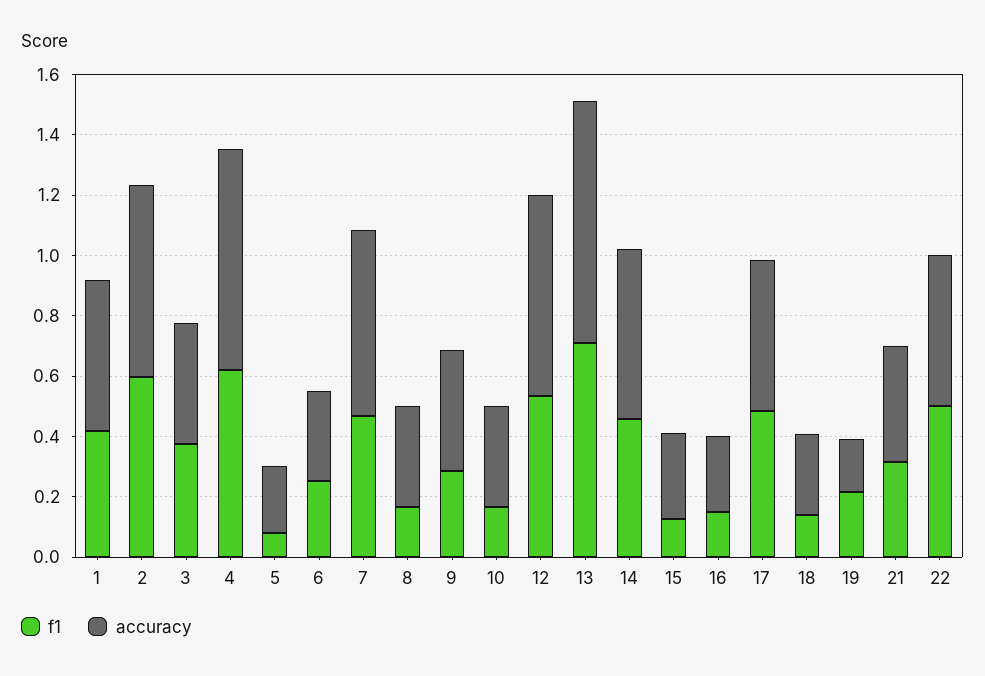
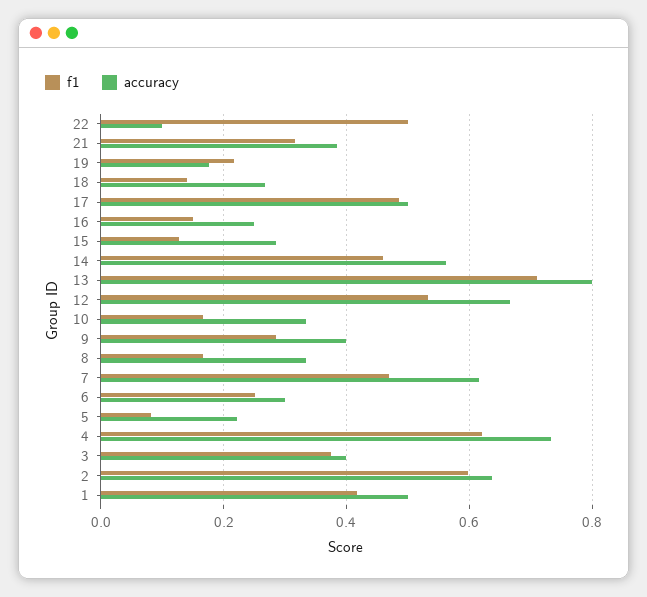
  {
    "f1": {
      "1": 0.42,
      "2": 0.6,
      "3": 0.38,
      "4": 0.62,
      "5": 0.08,
      "6": 0.26,
      "7": 0.46,
      "8": 0.16,
      "9": 0.28,
      "10": 0.16,
      "12": 0.54,
      "13": 0.72,
      "14": 0.46,
      "15": 0.12,
      "16": 0.16,
      "17": 0.48,
      "18": 0.14,
      "19": 0.22,
      "21": 0.32,
      "22": 0.5
    },
    "accuracy": {
      "1": 0.5,
      "2": 0.64,
      "3": 0.4,
      "4": 0.74,
      "5": 0.22,
      "6": 0.3,
      "7": 0.62,
      "8": 0.34,
      "9": 0.4,
      "10": 0.34,
      "12": 0.66,
      "13": 0.8,
      "14": 0.56,
      "15": 0.28,
      "16": 0.26,
      "17": 0.5,
      "18": 0.26,
      "19": 0.18,
      "21": 0.38,
-     "22": 0.5
+     "22": 0.1
    }
  }

